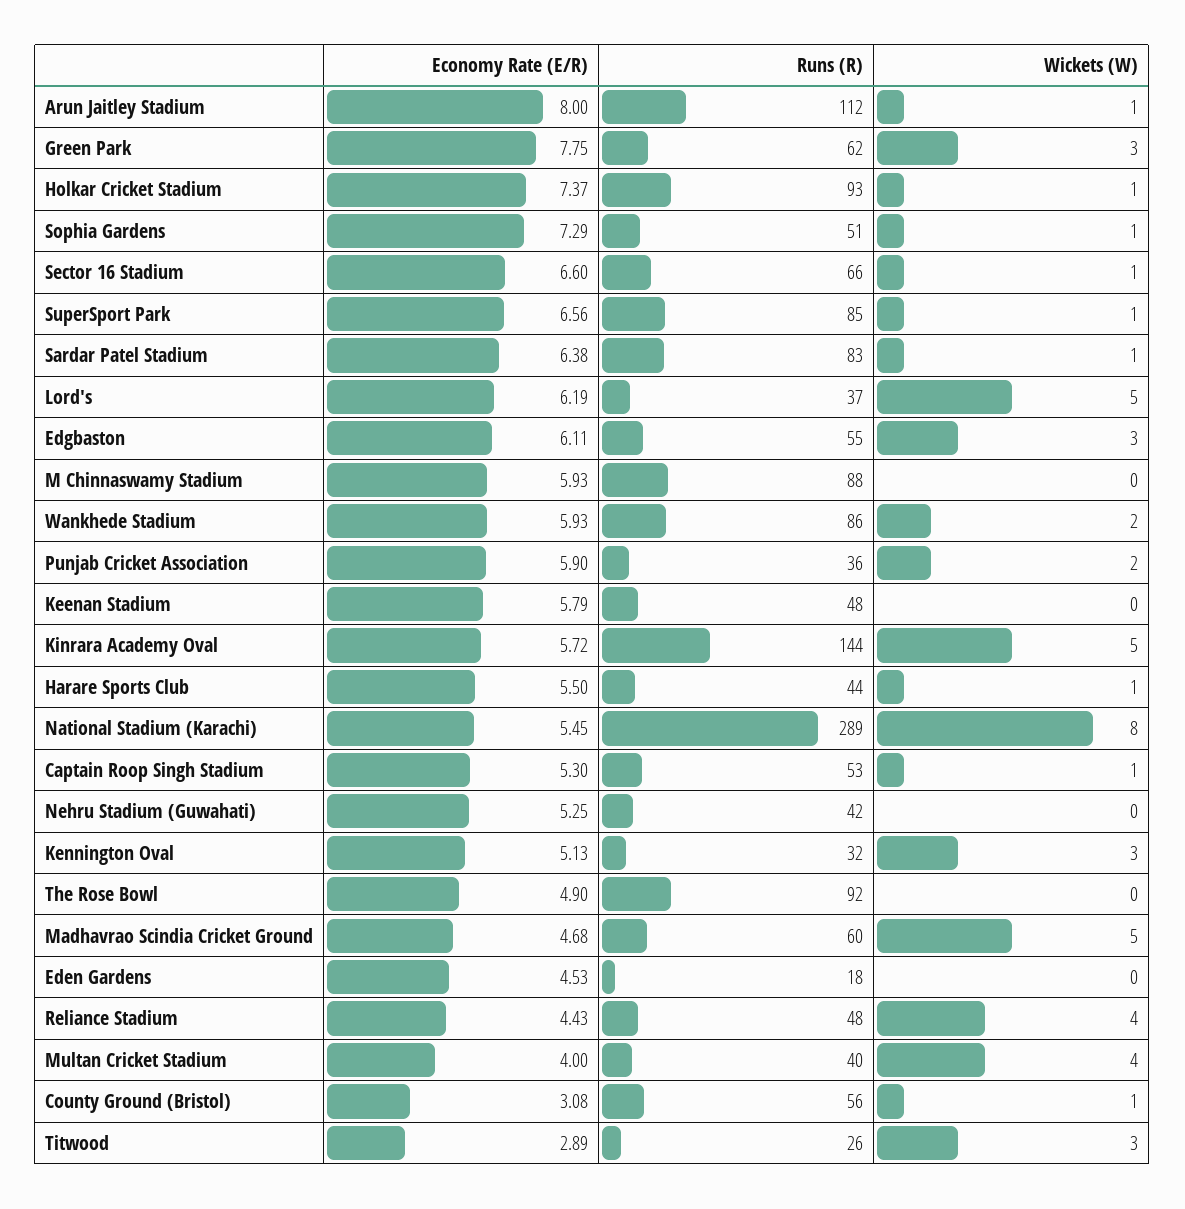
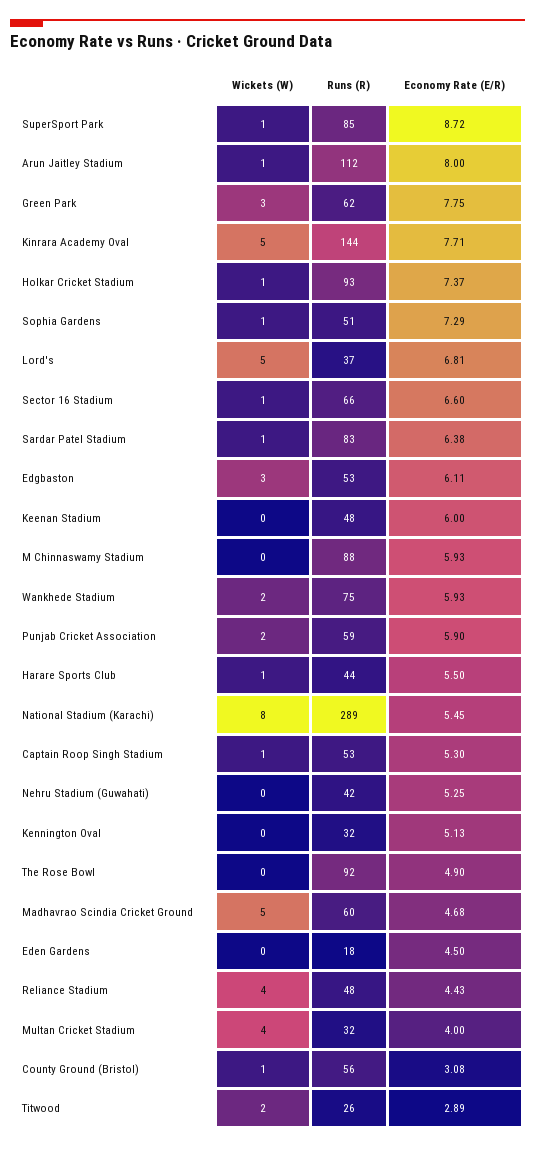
  {
    "Economy Rate (E/R)": {
      "Arun Jaitley Stadium": 8,
      "Green Park": 7.75,
      "Holkar Cricket Stadium": 7.37,
      "Sophia Gardens": 7.29,
      "Sector 16 Stadium": 6.6,
-     "SuperSport Park": 6.56,
+     "SuperSport Park": 8.72,
      "Sardar Patel Stadium": 6.38,
-     "Lord's": 6.19,
+     "Lord's": 6.81,
      "Edgbaston": 6.11,
      "M Chinnaswamy Stadium": 5.93,
      "Wankhede Stadium": 5.93,
      "Punjab Cricket Association": 5.9,
-     "Keenan Stadium": 5.79,
+     "Keenan Stadium": 6,
-     "Kinrara Academy Oval": 5.72,
+     "Kinrara Academy Oval": 7.71,
      "Harare Sports Club": 5.5,
      "National Stadium (Karachi)": 5.45,
      "Captain Roop Singh Stadium": 5.3,
      "Nehru Stadium (Guwahati)": 5.25,
      "Kennington Oval": 5.13,
      "The Rose Bowl": 4.9,
      "Madhavrao Scindia Cricket Ground": 4.68,
-     "Eden Gardens": 4.53,
+     "Eden Gardens": 4.5,
      "Reliance Stadium": 4.43,
      "Multan Cricket Stadium": 4,
      "County Ground (Bristol)": 3.08,
      "Titwood": 2.89
    },
    "Runs (R)": {
      "Arun Jaitley Stadium": 112,
      "Green Park": 62,
      "Holkar Cricket Stadium": 93,
      "Sophia Gardens": 51,
      "Sector 16 Stadium": 66,
      "SuperSport Park": 85,
      "Sardar Patel Stadium": 83,
      "Lord's": 37,
-     "Edgbaston": 55,
+     "Edgbaston": 53,
      "M Chinnaswamy Stadium": 88,
-     "Wankhede Stadium": 86,
+     "Wankhede Stadium": 75,
-     "Punjab Cricket Association": 36,
+     "Punjab Cricket Association": 59,
      "Keenan Stadium": 48,
      "Kinrara Academy Oval": 144,
      "Harare Sports Club": 44,
      "National Stadium (Karachi)": 289,
      "Captain Roop Singh Stadium": 53,
      "Nehru Stadium (Guwahati)": 42,
      "Kennington Oval": 32,
      "The Rose Bowl": 92,
      "Madhavrao Scindia Cricket Ground": 60,
      "Eden Gardens": 18,
      "Reliance Stadium": 48,
-     "Multan Cricket Stadium": 40,
+     "Multan Cricket Stadium": 32,
      "County Ground (Bristol)": 56,
      "Titwood": 26
    },
    "Wickets (W)": {
      "Arun Jaitley Stadium": 1,
      "Green Park": 3,
      "Holkar Cricket Stadium": 1,
      "Sophia Gardens": 1,
      "Sector 16 Stadium": 1,
      "SuperSport Park": 1,
      "Sardar Patel Stadium": 1,
      "Lord's": 5,
      "Edgbaston": 3,
      "M Chinnaswamy Stadium": 0,
      "Wankhede Stadium": 2,
      "Punjab Cricket Association": 2,
      "Keenan Stadium": 0,
      "Kinrara Academy Oval": 5,
      "Harare Sports Club": 1,
      "National Stadium (Karachi)": 8,
      "Captain Roop Singh Stadium": 1,
      "Nehru Stadium (Guwahati)": 0,
-     "Kennington Oval": 3,
+     "Kennington Oval": 0,
      "The Rose Bowl": 0,
      "Madhavrao Scindia Cricket Ground": 5,
      "Eden Gardens": 0,
      "Reliance Stadium": 4,
      "Multan Cricket Stadium": 4,
      "County Ground (Bristol)": 1,
-     "Titwood": 3
+     "Titwood": 2
    }
  }

